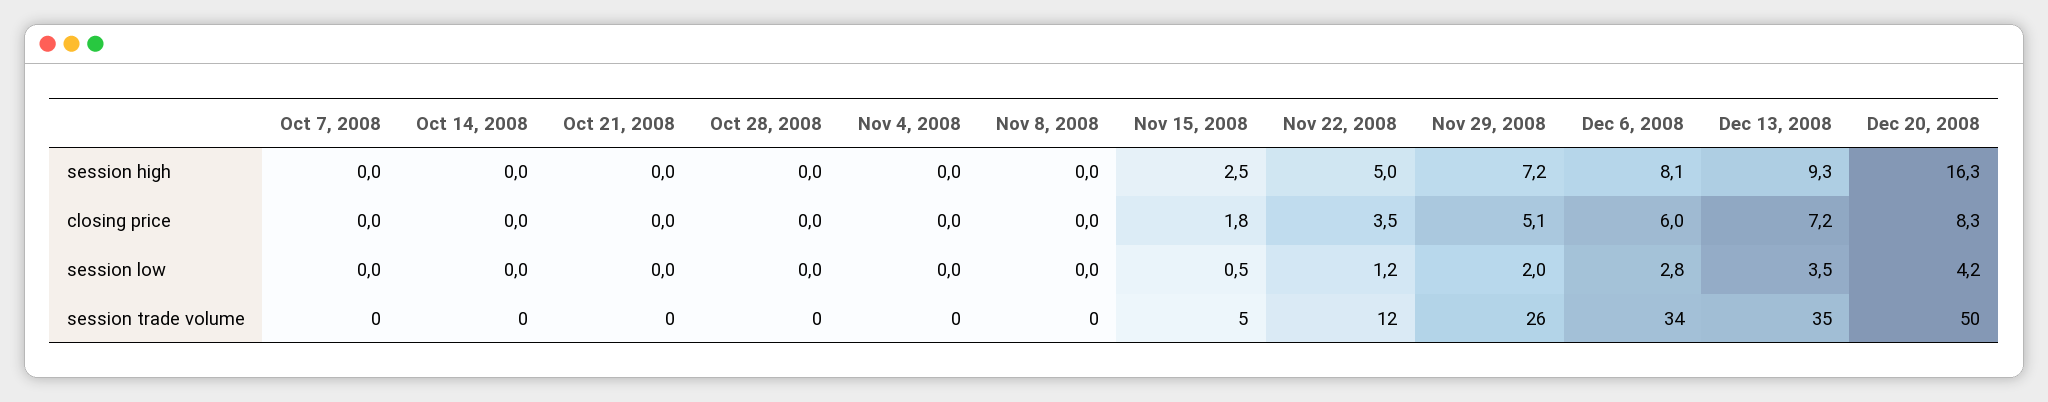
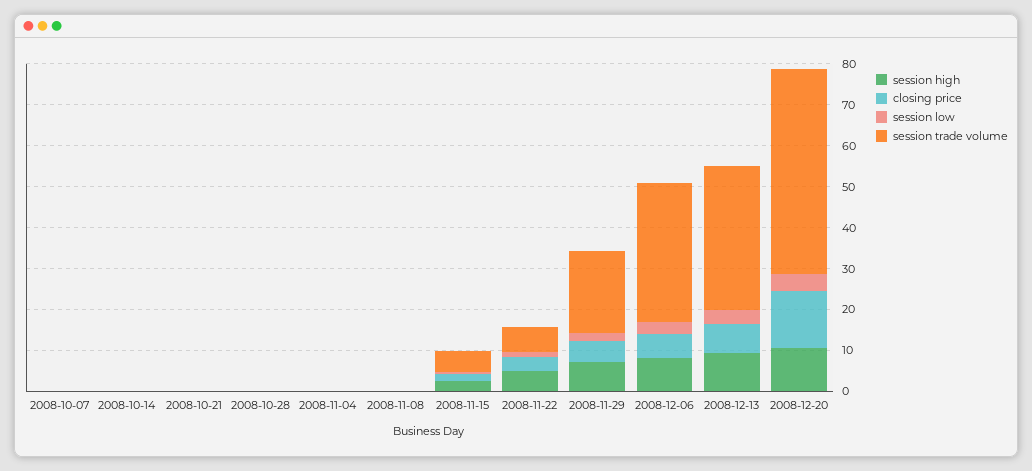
  {
    "session high": {
      "Oct 7, 2008": 0,
      "Oct 14, 2008": 0,
      "Oct 21, 2008": 0,
      "Oct 28, 2008": 0,
      "Nov 4, 2008": 0,
      "Nov 8, 2008": 0,
      "Nov 15, 2008": 2.5,
      "Nov 22, 2008": 5,
      "Nov 29, 2008": 7.2,
      "Dec 6, 2008": 8.1,
      "Dec 13, 2008": 9.3,
-     "Dec 20, 2008": 16.3
+     "Dec 20, 2008": 10
    },
    "closing price": {
      "Oct 7, 2008": 0,
      "Oct 14, 2008": 0,
      "Oct 21, 2008": 0,
      "Oct 28, 2008": 0,
      "Nov 4, 2008": 0,
      "Nov 8, 2008": 0,
      "Nov 15, 2008": 1.8,
      "Nov 22, 2008": 3.5,
      "Nov 29, 2008": 5.1,
      "Dec 6, 2008": 6,
      "Dec 13, 2008": 7.2,
-     "Dec 20, 2008": 8.3
+     "Dec 20, 2008": 14
    },
    "session low": {
      "Oct 7, 2008": 0,
      "Oct 14, 2008": 0,
      "Oct 21, 2008": 0,
      "Oct 28, 2008": 0,
      "Nov 4, 2008": 0,
      "Nov 8, 2008": 0,
      "Nov 15, 2008": 0.5,
      "Nov 22, 2008": 1.2,
      "Nov 29, 2008": 2,
      "Dec 6, 2008": 2.8,
      "Dec 13, 2008": 3.5,
      "Dec 20, 2008": 4.2
    },
    "session trade volume": {
      "Oct 7, 2008": 0,
      "Oct 14, 2008": 0,
      "Oct 21, 2008": 0,
      "Oct 28, 2008": 0,
      "Nov 4, 2008": 0,
      "Nov 8, 2008": 0,
      "Nov 15, 2008": 5,
-     "Nov 22, 2008": 12,
+     "Nov 22, 2008": 6,
-     "Nov 29, 2008": 26,
+     "Nov 29, 2008": 20,
      "Dec 6, 2008": 34,
      "Dec 13, 2008": 35,
      "Dec 20, 2008": 50
    }
  }

